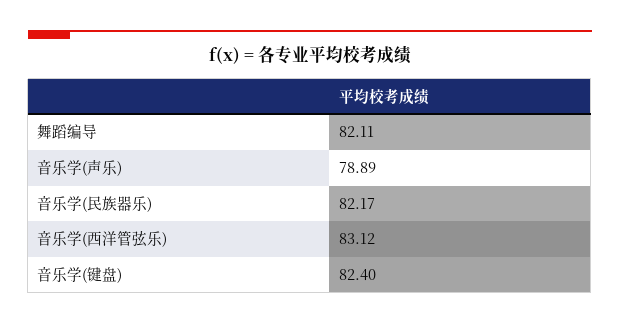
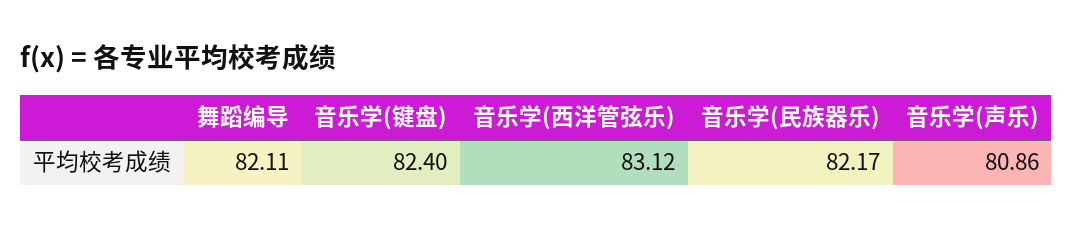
  {
    "舞蹈编导": 82.11,
-   "音乐学(声乐)": 78.89,
+   "音乐学(声乐)": 80.86,
    "音乐学(民族器乐)": 82.17,
    "音乐学(西洋管弦乐)": 83.12,
    "音乐学(键盘)": 82.4
  }

